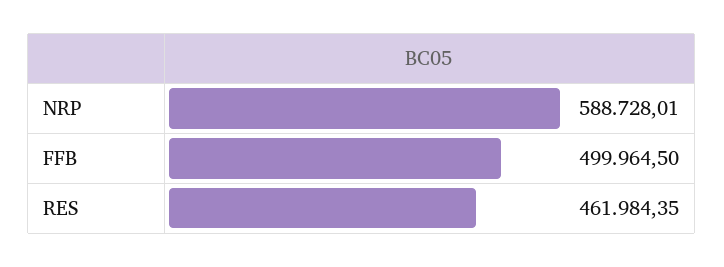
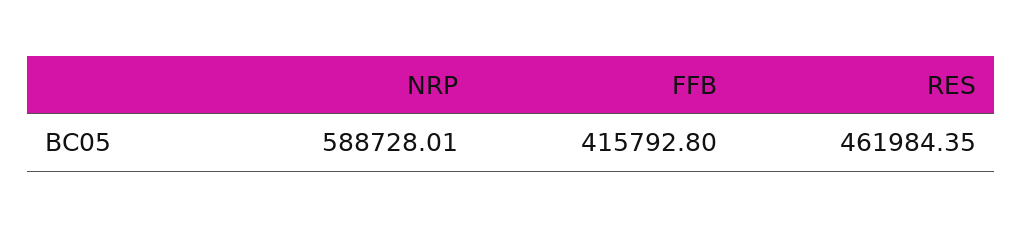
  {
    "NRP": 588728.01,
-   "FFB": 499964.5,
+   "FFB": 415792.8,
    "RES": 461984.35
  }

